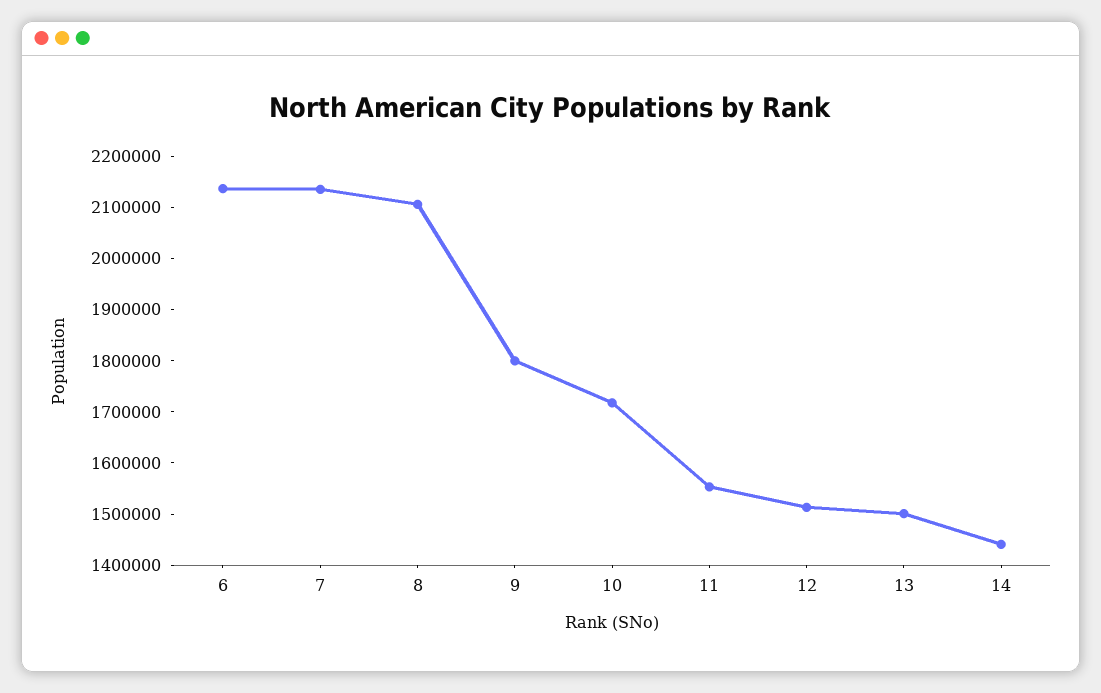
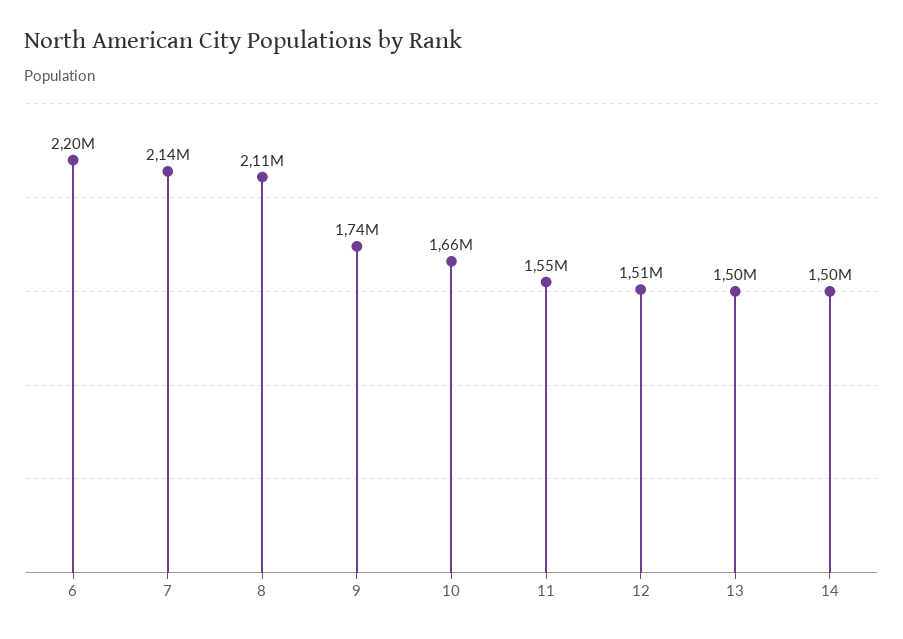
  {
-   "6": 2140000,
+   "6": 2200000,
    "7": 2140000,
    "8": 2110000,
-   "9": 1800000,
+   "9": 1740000,
-   "10": 1720000,
+   "10": 1660000,
    "11": 1550000,
    "12": 1510000,
    "13": 1500000,
-   "14": 1440000
+   "14": 1500000
  }

